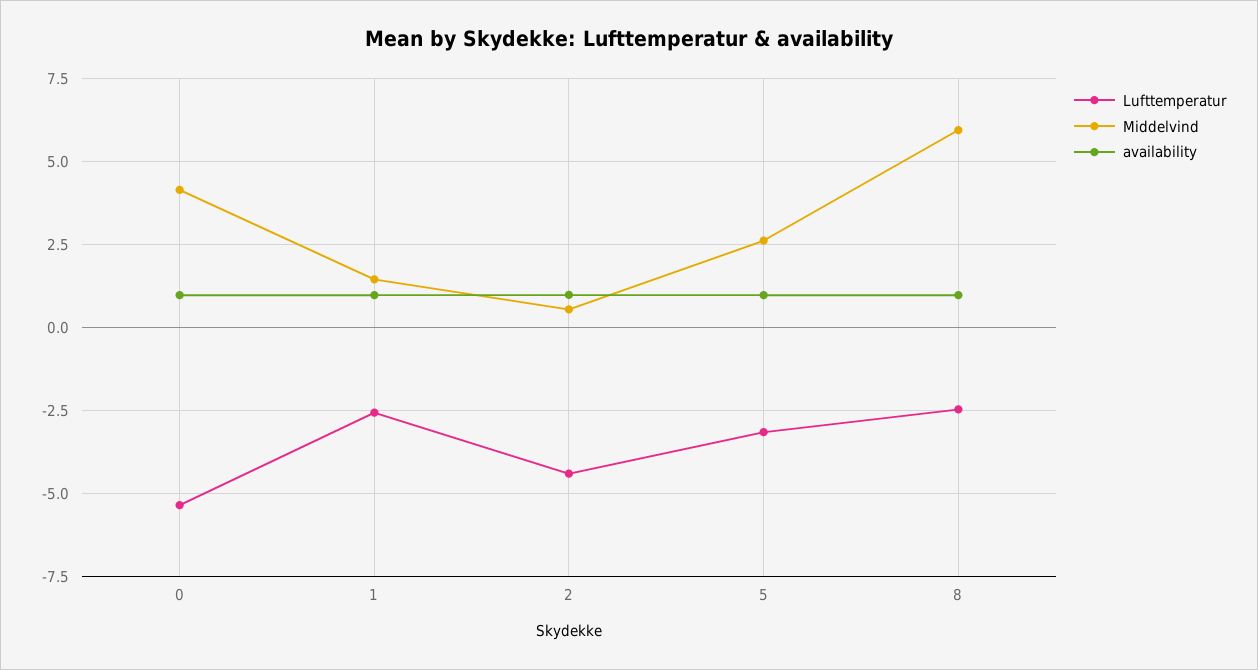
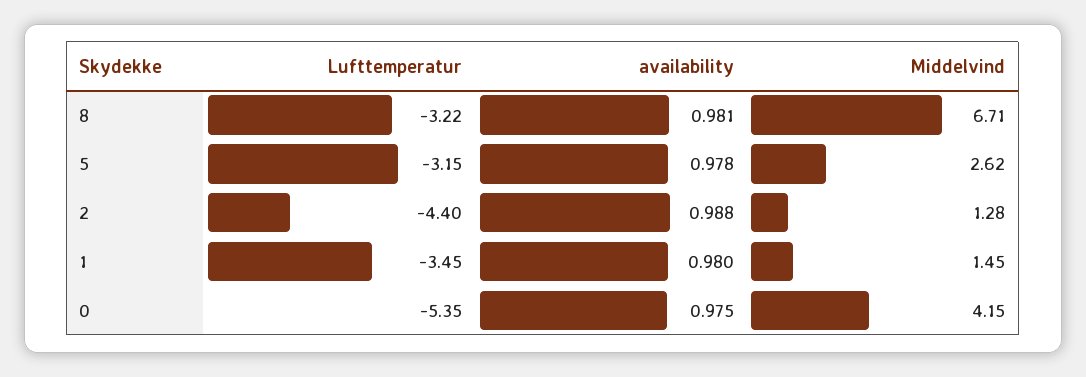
  {
    "Lufttemperatur": {
      "0": -5.35,
-     "1": -2.5,
+     "1": -3.45,
      "2": -4.4,
      "5": -3.15,
-     "8": -2.5
+     "8": -3.22
    },
    "Middelvind": {
      "0": 4.15,
      "1": 1.45,
-     "2": 0.5,
+     "2": 1.28,
      "5": 2.62,
-     "8": 6
+     "8": 6.71
    },
    "availability": {
      "0": 0.975,
      "1": 0.98,
      "2": 0.988,
      "5": 0.978,
      "8": 0.981
    }
  }

